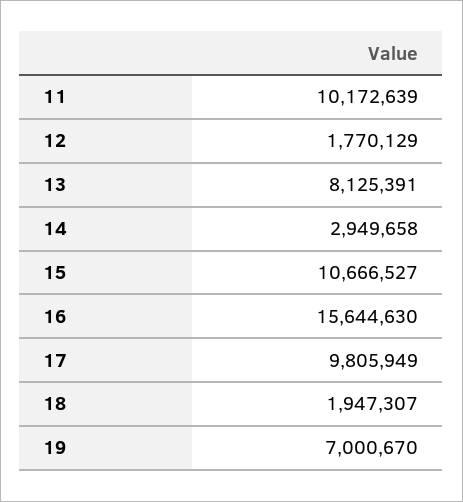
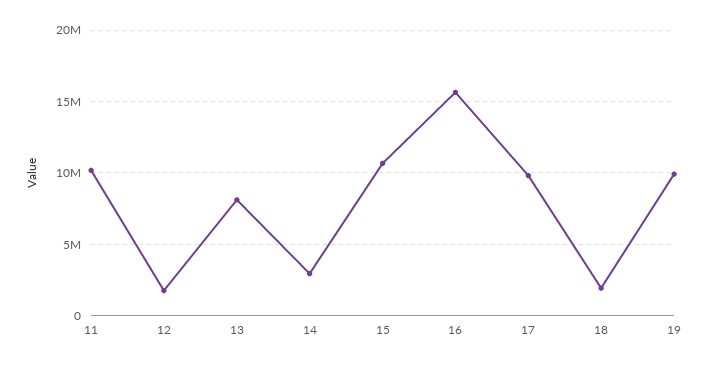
  {
    "11": 10172639,
    "12": 1770129,
    "13": 8125391,
    "14": 2949658,
    "15": 10666527,
    "16": 15644630,
    "17": 9805949,
    "18": 1947307,
-   "19": 7000670
+   "19": 10000000
  }

